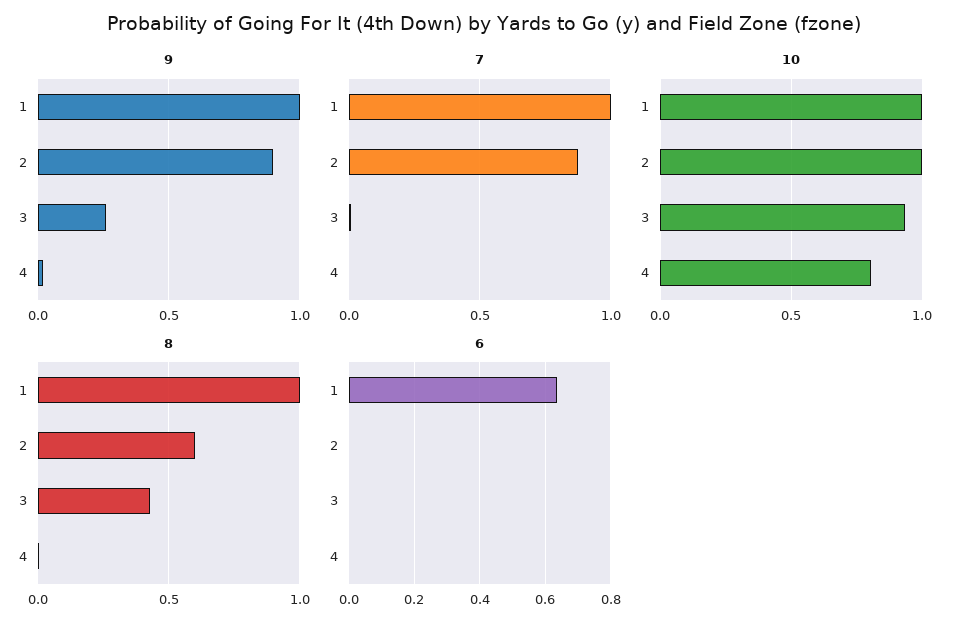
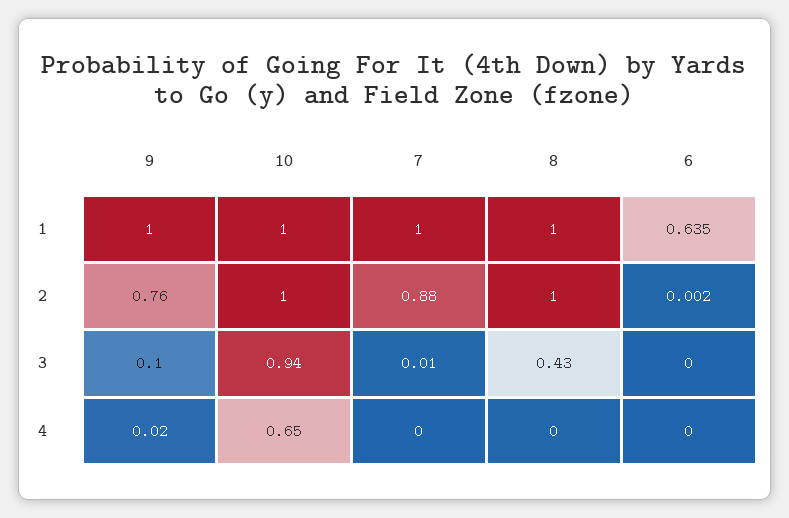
  {
    "9": {
      "1": 1,
-     "2": 0.9,
+     "2": 0.76,
-     "3": 0.25,
+     "3": 0.1,
      "4": 0.02
    },
    "7": {
      "1": 1,
      "2": 0.88,
      "3": 0.01,
      "4": 0
    },
    "10": {
      "1": 1,
      "2": 1,
      "3": 0.94,
-     "4": 0.8
+     "4": 0.65
    },
    "8": {
      "1": 1,
-     "2": 0.6,
+     "2": 1,
      "3": 0.43,
      "4": 0
    },
    "6": {
      "1": 0.635,
      "2": 0.002,
      "3": 0,
      "4": 0
    }
  }

